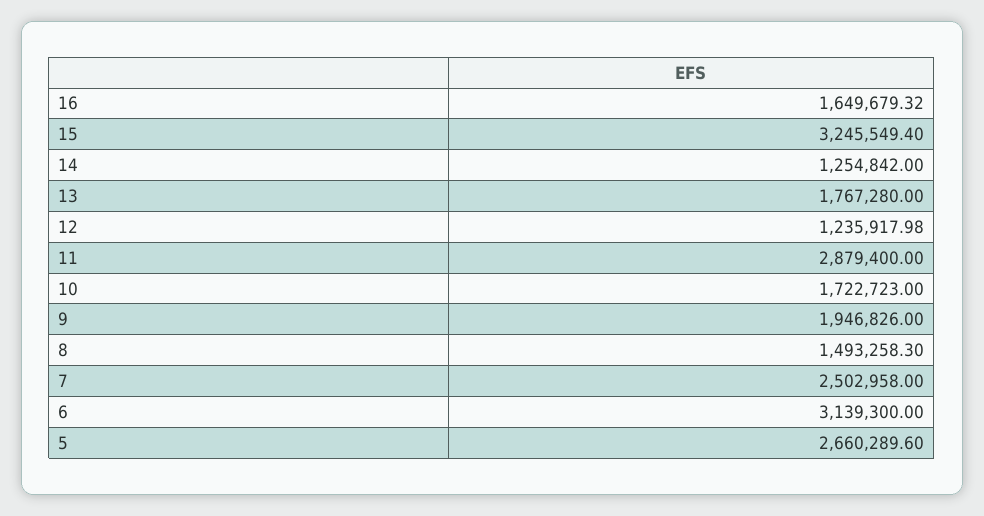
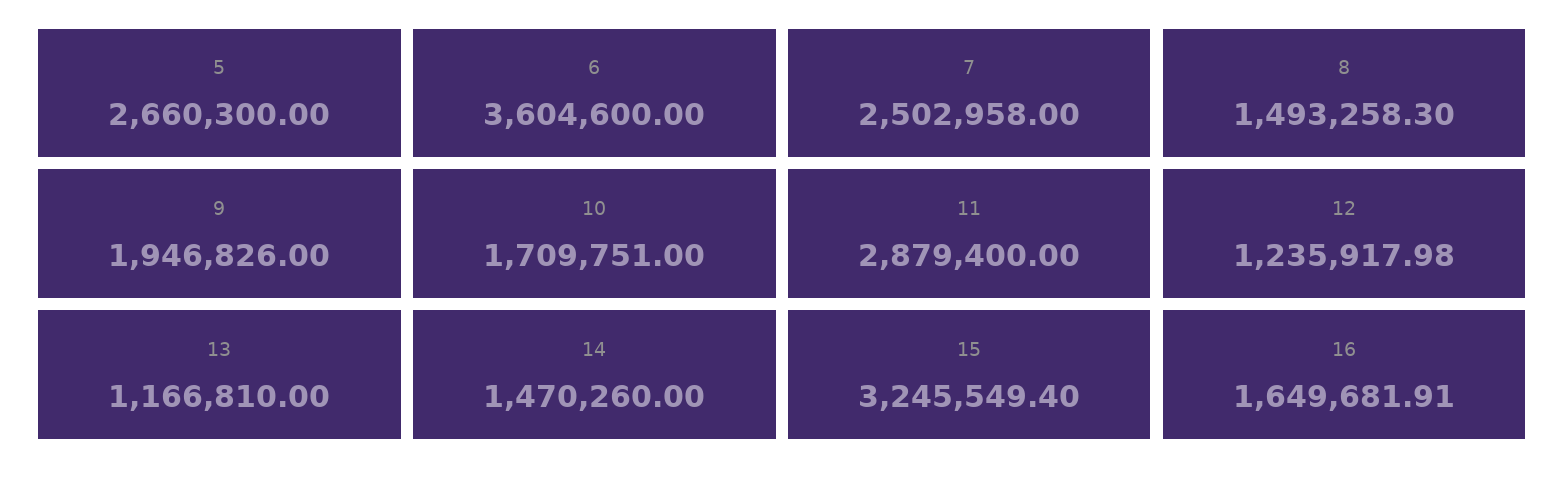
  {
-   "16": 1649679.32,
+   "16": 1649681.91,
    "15": 3245549.4,
-   "14": 1254842,
+   "14": 1470260,
-   "13": 1767280,
+   "13": 1166810,
    "12": 1235917.98,
    "11": 2879400,
-   "10": 1722723,
+   "10": 1709751,
    "9": 1946826,
    "8": 1493258.3,
    "7": 2502958,
-   "6": 3139300,
+   "6": 3604600,
-   "5": 2660289.6
+   "5": 2660300
  }

